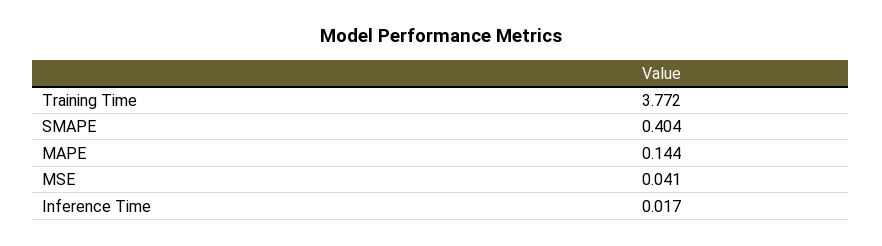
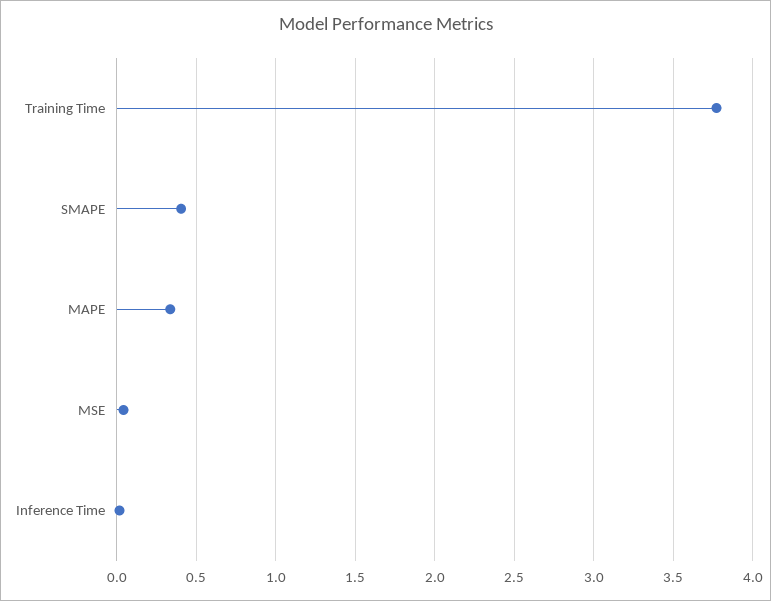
  {
    "Training Time": 3.772,
    "SMAPE": 0.404,
-   "MAPE": 0.144,
+   "MAPE": 0.35,
    "MSE": 0.041,
    "Inference Time": 0.017
  }

